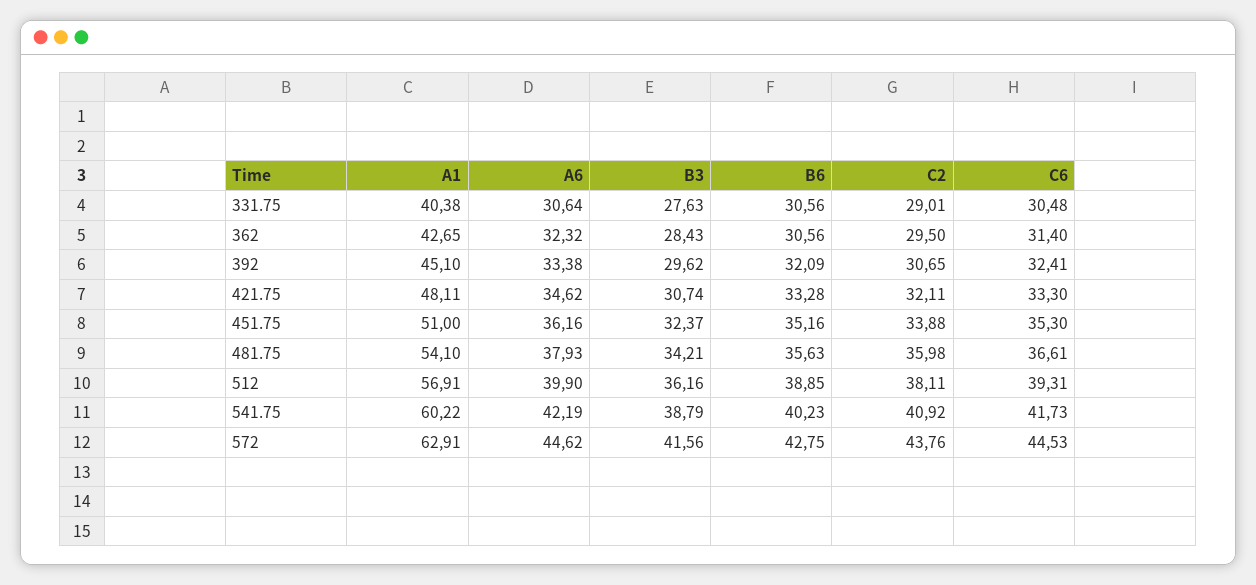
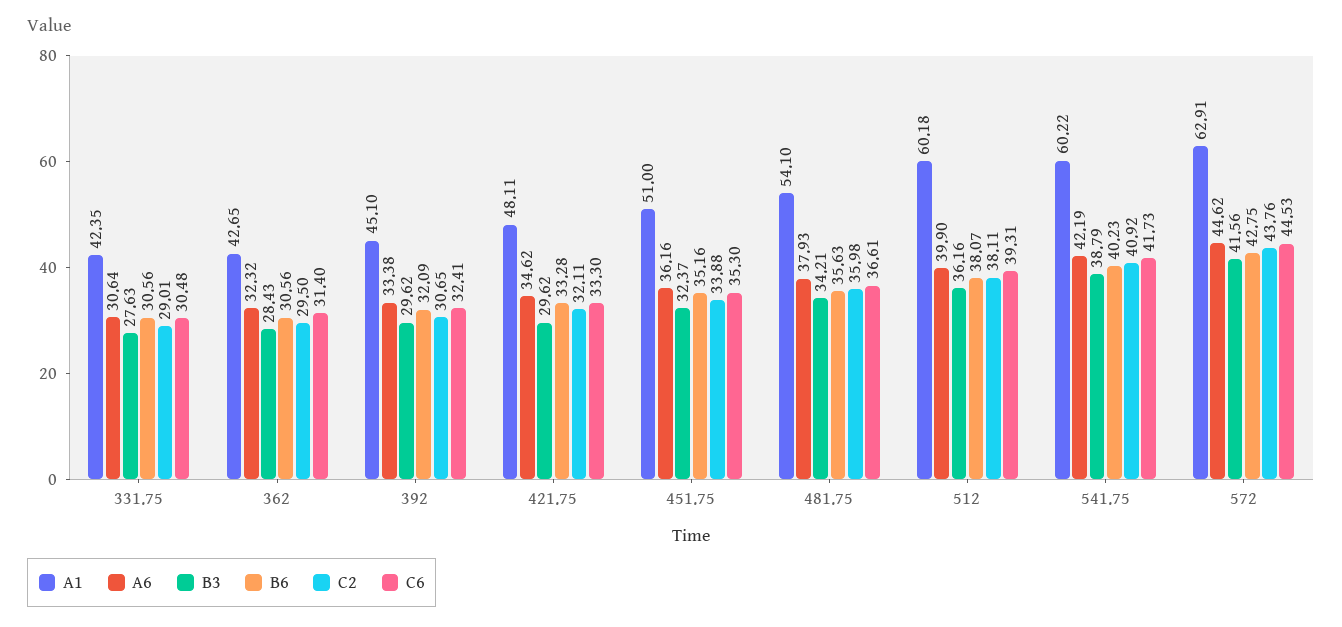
  {
    "A1": {
-     "331.75": 40.38,
+     "331.75": 42.35,
      "362": 42.65,
      "392": 45.1,
      "421.75": 48.11,
      "451.75": 51,
      "481.75": 54.1,
-     "512": 56.91,
+     "512": 60.18,
      "541.75": 60.22,
      "572": 62.91
    },
    "A6": {
      "331.75": 30.64,
      "362": 32.32,
      "392": 33.38,
      "421.75": 34.62,
      "451.75": 36.16,
      "481.75": 37.93,
      "512": 39.9,
      "541.75": 42.19,
      "572": 44.62
    },
    "B3": {
      "331.75": 27.63,
      "362": 28.43,
      "392": 29.62,
-     "421.75": 30.74,
+     "421.75": 29.62,
      "451.75": 32.37,
      "481.75": 34.21,
      "512": 36.16,
      "541.75": 38.79,
      "572": 41.56
    },
    "B6": {
      "331.75": 30.56,
      "362": 30.56,
      "392": 32.09,
      "421.75": 33.28,
      "451.75": 35.16,
      "481.75": 35.63,
-     "512": 38.85,
+     "512": 38.07,
      "541.75": 40.23,
      "572": 42.75
    },
    "C2": {
      "331.75": 29.01,
      "362": 29.5,
      "392": 30.65,
      "421.75": 32.11,
      "451.75": 33.88,
      "481.75": 35.98,
      "512": 38.11,
      "541.75": 40.92,
      "572": 43.76
    },
    "C6": {
      "331.75": 30.48,
      "362": 31.4,
      "392": 32.41,
      "421.75": 33.3,
      "451.75": 35.3,
      "481.75": 36.61,
      "512": 39.31,
      "541.75": 41.73,
      "572": 44.53
    }
  }

